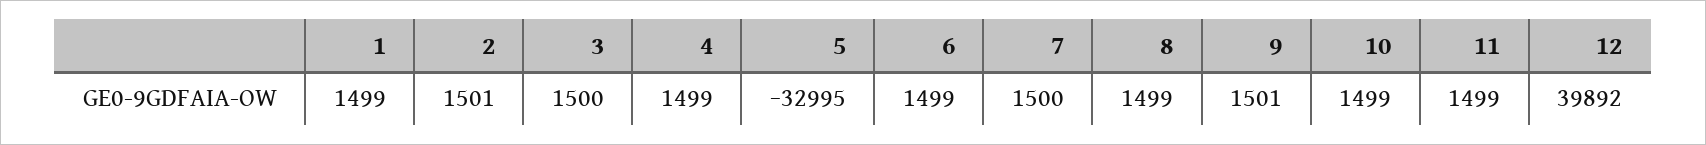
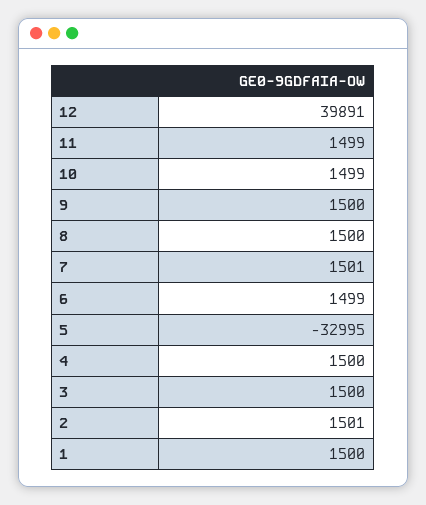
  {
-   "1": 1499,
+   "1": 1500,
    "2": 1501,
    "3": 1500,
-   "4": 1499,
+   "4": 1500,
    "5": -32995,
    "6": 1499,
-   "7": 1500,
+   "7": 1501,
-   "8": 1499,
+   "8": 1500,
-   "9": 1501,
+   "9": 1500,
    "10": 1499,
    "11": 1499,
-   "12": 39892
+   "12": 39891
  }

